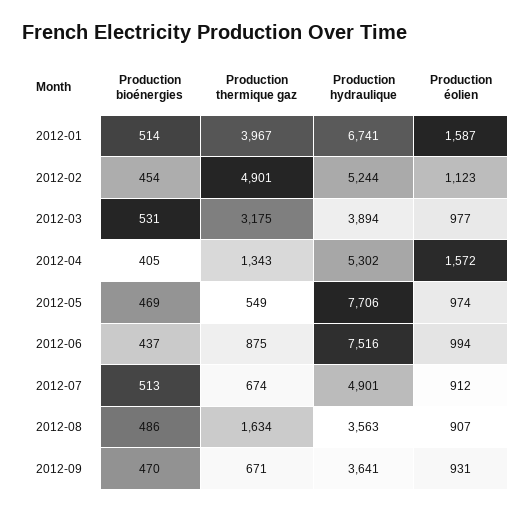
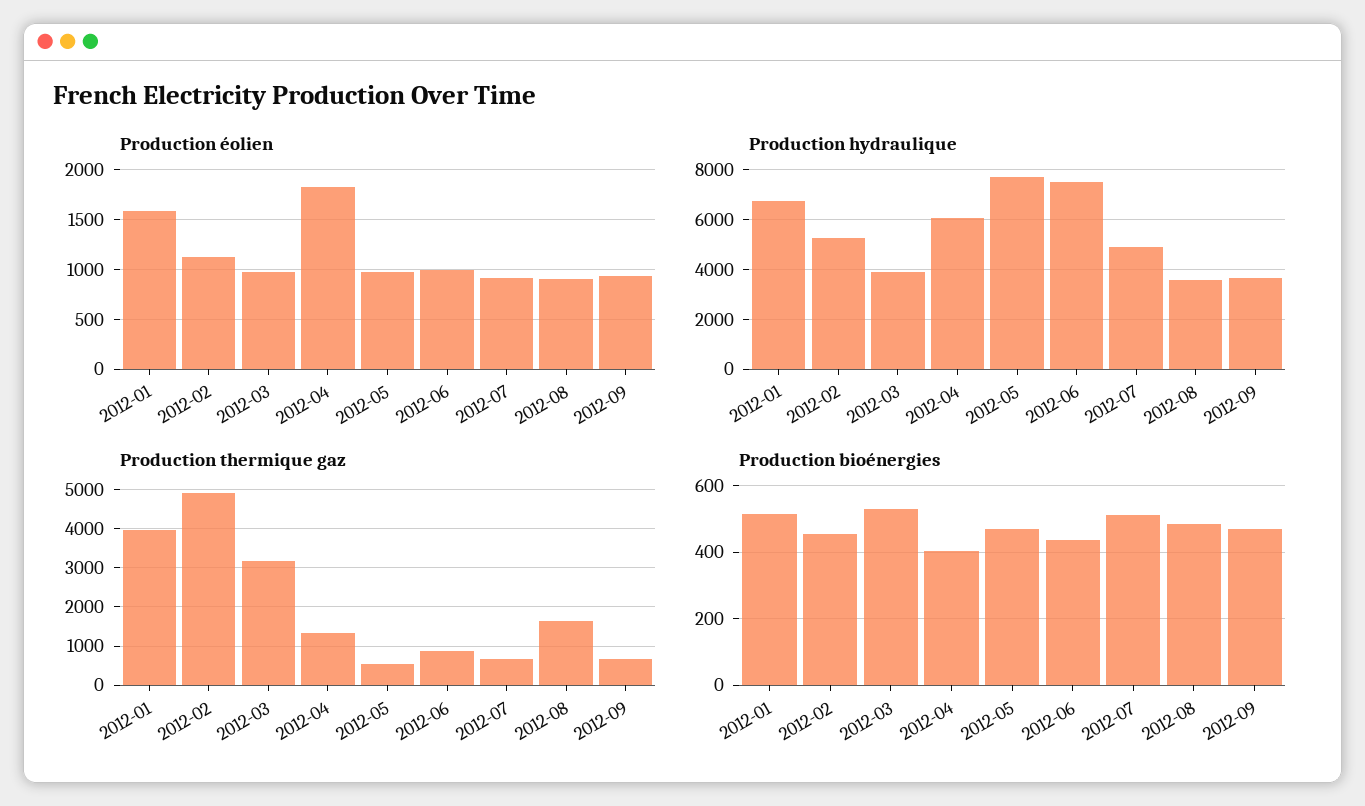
  {
    "Production bioénergies": {
      "2012-01": 514,
      "2012-02": 454,
      "2012-03": 531,
      "2012-04": 405,
      "2012-05": 469,
      "2012-06": 437,
      "2012-07": 513,
      "2012-08": 486,
      "2012-09": 470
    },
    "Production thermique gaz": {
      "2012-01": 3967,
      "2012-02": 4901,
      "2012-03": 3175,
      "2012-04": 1343,
      "2012-05": 549,
      "2012-06": 875,
      "2012-07": 674,
      "2012-08": 1634,
      "2012-09": 671
    },
    "Production hydraulique": {
      "2012-01": 6741,
      "2012-02": 5244,
      "2012-03": 3894,
-     "2012-04": 5302,
+     "2012-04": 6000,
      "2012-05": 7706,
      "2012-06": 7516,
      "2012-07": 4901,
      "2012-08": 3563,
      "2012-09": 3641
    },
    "Production éolien": {
      "2012-01": 1587,
      "2012-02": 1123,
      "2012-03": 977,
-     "2012-04": 1572,
+     "2012-04": 1800,
      "2012-05": 974,
      "2012-06": 994,
      "2012-07": 912,
      "2012-08": 907,
      "2012-09": 931
    }
  }

